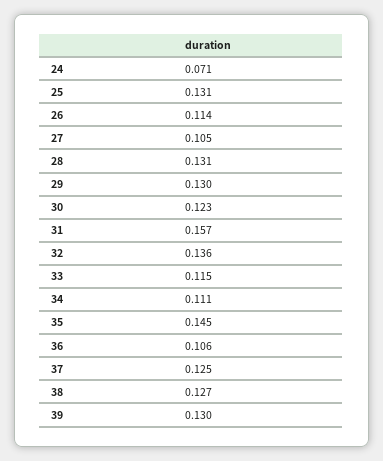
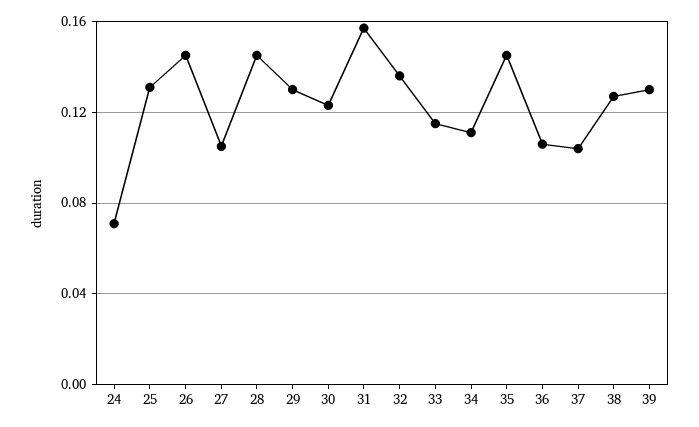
  {
    "24": 0.071,
    "25": 0.131,
-   "26": 0.114,
+   "26": 0.145,
    "27": 0.105,
-   "28": 0.131,
+   "28": 0.145,
    "29": 0.13,
    "30": 0.123,
    "31": 0.157,
    "32": 0.136,
    "33": 0.115,
    "34": 0.111,
    "35": 0.145,
    "36": 0.106,
-   "37": 0.125,
+   "37": 0.105,
    "38": 0.127,
    "39": 0.13
  }

